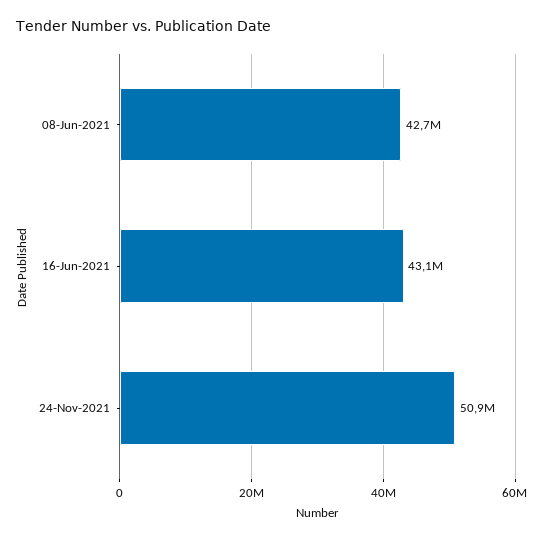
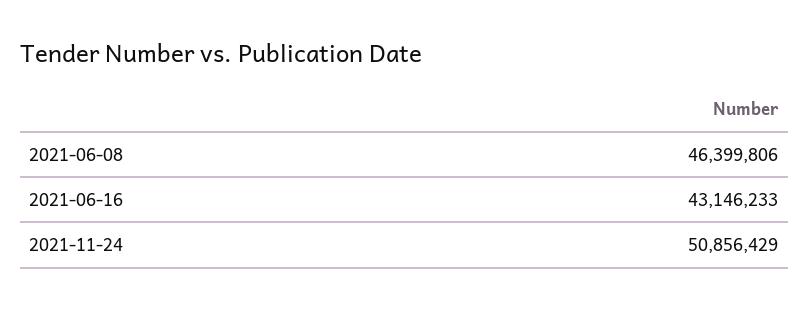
  {
-   "08-Jun-2021": 42700000,
+   "08-Jun-2021": 46399806,
    "16-Jun-2021": 43146233,
    "24-Nov-2021": 50856429
  }

